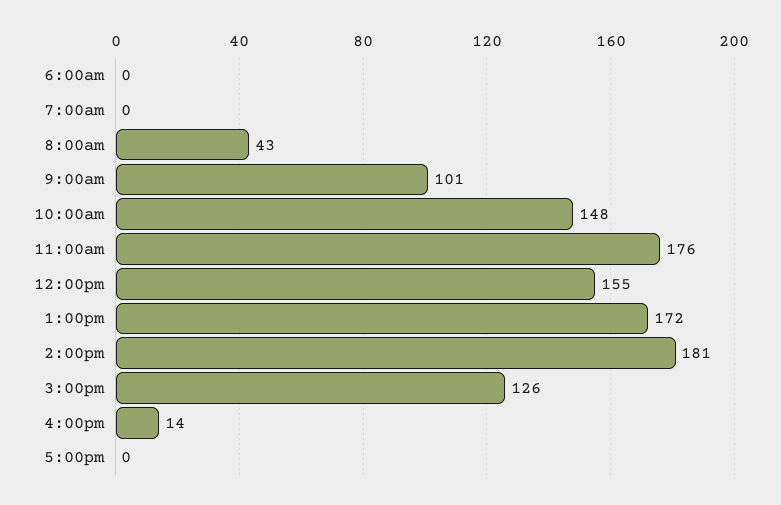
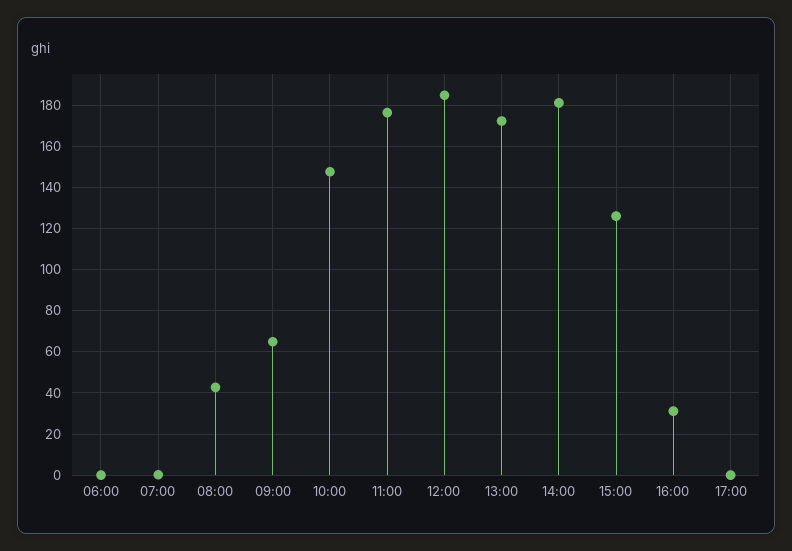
  {
    "6:00am": 0,
    "7:00am": 0,
    "8:00am": 43,
-   "9:00am": 101,
+   "9:00am": 65,
    "10:00am": 148,
    "11:00am": 176,
-   "12:00pm": 155,
+   "12:00pm": 185,
    "1:00pm": 172,
    "2:00pm": 181,
    "3:00pm": 126,
-   "4:00pm": 14,
+   "4:00pm": 30,
    "5:00pm": 0
  }

